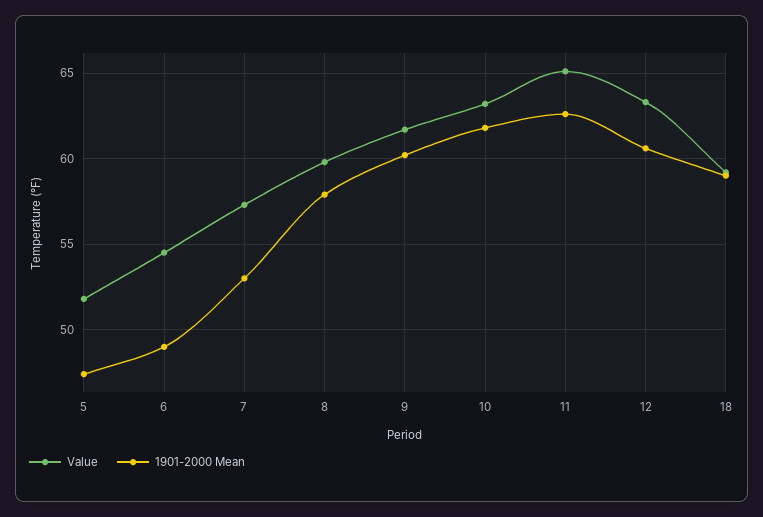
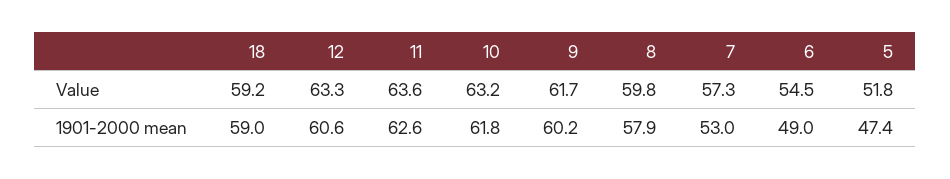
  {
    "Value": {
      "5": 51.8,
      "6": 54.5,
      "7": 57.3,
      "8": 59.8,
      "9": 61.7,
      "10": 63.2,
-     "11": 65,
+     "11": 63.6,
      "12": 63.3,
      "18": 59.2
    },
    "1901-2000 Mean": {
      "5": 47.4,
      "6": 49,
      "7": 53,
      "8": 57.9,
      "9": 60.2,
      "10": 61.8,
      "11": 62.6,
      "12": 60.6,
      "18": 59
    }
  }

